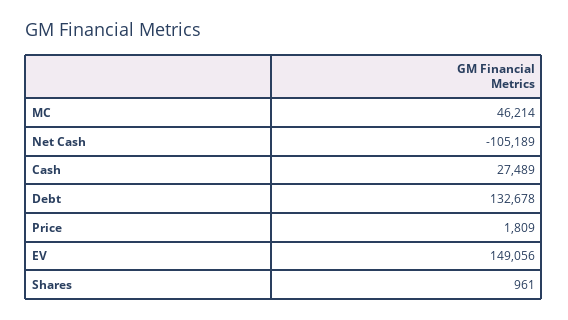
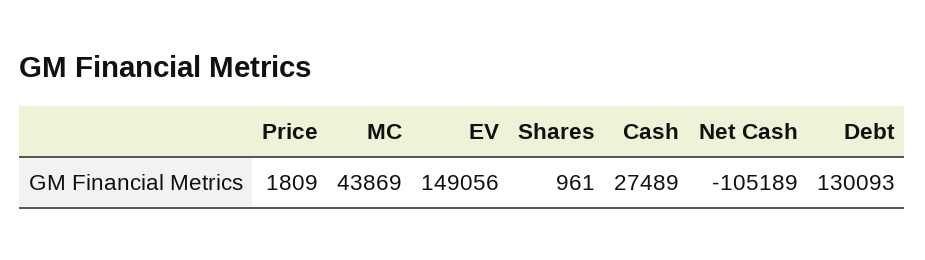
  {
-   "MC": 46214,
+   "MC": 43869,
    "Net Cash": -105189,
    "Cash": 27489,
-   "Debt": 132678,
+   "Debt": 130093,
    "Price": 1809,
    "EV": 149056,
    "Shares": 961
  }

